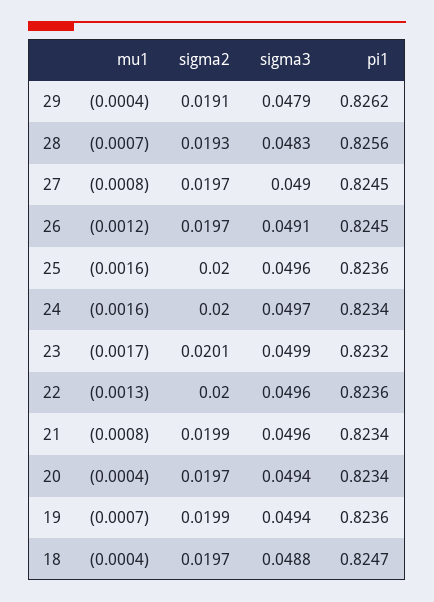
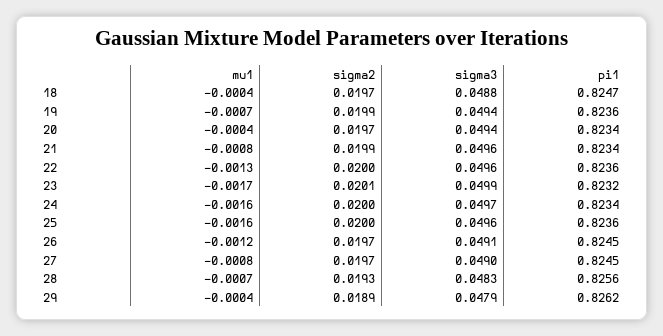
  {
    "mu1": {
      "29": -0.0004,
      "28": -0.0007,
      "27": -0.0008,
      "26": -0.0012,
      "25": -0.0016,
      "24": -0.0016,
      "23": -0.0017,
      "22": -0.0013,
      "21": -0.0008,
      "20": -0.0004,
      "19": -0.0007,
      "18": -0.0004
    },
    "sigma2": {
-     "29": 0.0191,
+     "29": 0.0189,
      "28": 0.0193,
      "27": 0.0197,
      "26": 0.0197,
      "25": 0.02,
      "24": 0.02,
      "23": 0.0201,
      "22": 0.02,
      "21": 0.0199,
      "20": 0.0197,
      "19": 0.0199,
      "18": 0.0197
    },
    "sigma3": {
      "29": 0.0479,
      "28": 0.0483,
      "27": 0.049,
      "26": 0.0491,
      "25": 0.0496,
      "24": 0.0497,
      "23": 0.0499,
      "22": 0.0496,
      "21": 0.0496,
      "20": 0.0494,
      "19": 0.0494,
      "18": 0.0488
    },
    "pi1": {
      "29": 0.8262,
      "28": 0.8256,
      "27": 0.8245,
      "26": 0.8245,
      "25": 0.8236,
      "24": 0.8234,
      "23": 0.8232,
      "22": 0.8236,
      "21": 0.8234,
      "20": 0.8234,
      "19": 0.8236,
      "18": 0.8247
    }
  }

